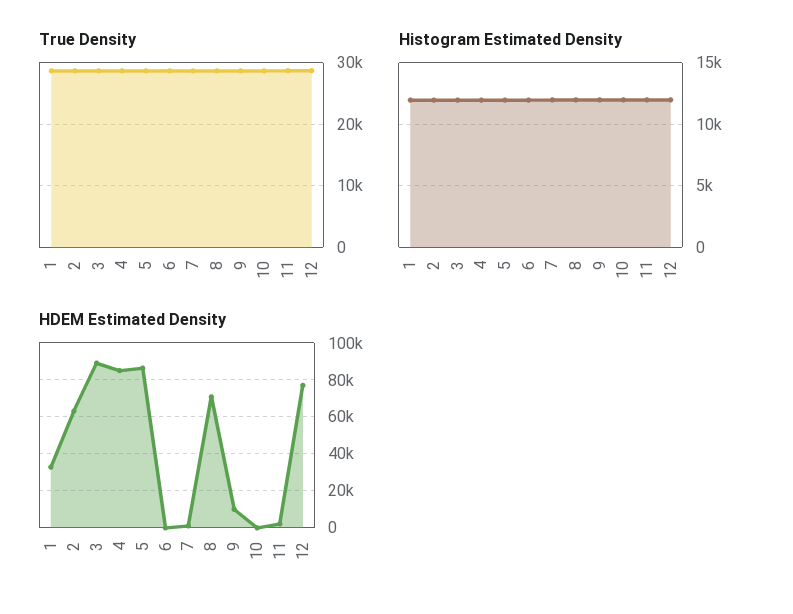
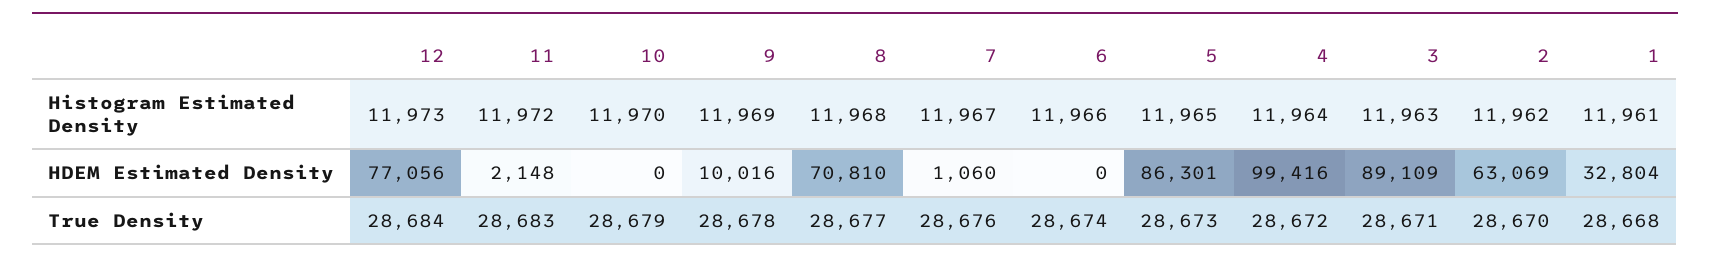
  {
    "True Density": {
      "1": 28668,
      "2": 28670,
      "3": 28671,
      "4": 28672,
      "5": 28673,
      "6": 28674,
      "7": 28676,
      "8": 28677,
      "9": 28678,
      "10": 28679,
      "11": 28683,
      "12": 28684
    },
    "Histogram Estimated Density": {
      "1": 11961,
      "2": 11962,
      "3": 11963,
      "4": 11964,
      "5": 11965,
      "6": 11966,
      "7": 11967,
      "8": 11968,
      "9": 11969,
      "10": 11970,
      "11": 11972,
      "12": 11973
    },
    "HDEM Estimated Density": {
      "1": 32804,
      "2": 63069,
      "3": 89109,
-     "4": 85000,
+     "4": 99416,
      "5": 86301,
      "6": 0,
      "7": 1060,
      "8": 70810,
      "9": 10016,
      "10": 0,
      "11": 2148,
      "12": 77056
    }
  }

